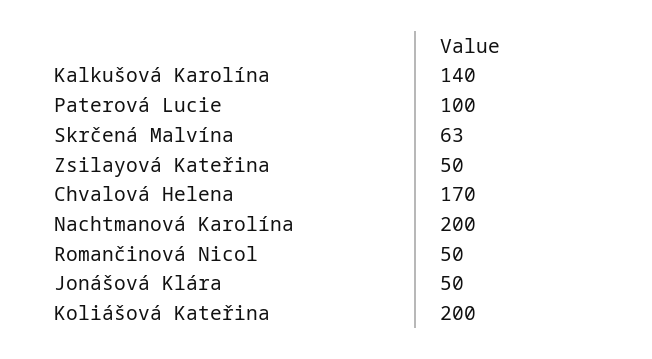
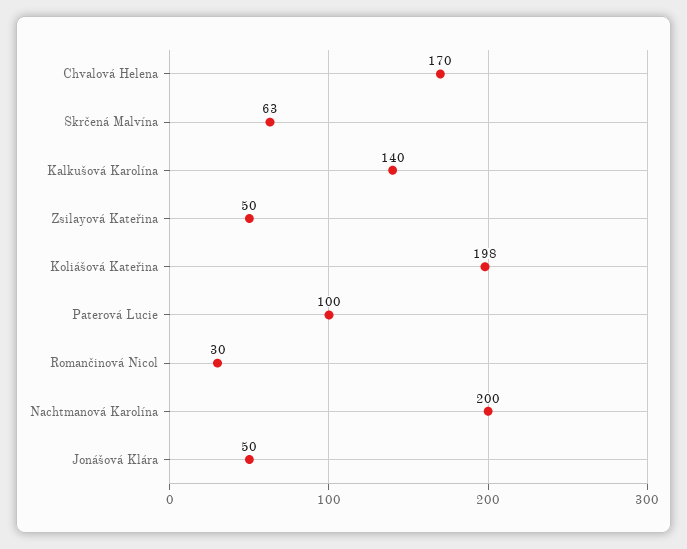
  {
    "Kalkušová Karolína": 140,
    "Paterová Lucie": 100,
    "Skrčená Malvína": 63,
    "Zsilayová Kateřina": 50,
    "Chvalová Helena": 170,
    "Nachtmanová Karolína": 200,
-   "Romančinová Nicol": 50,
+   "Romančinová Nicol": 30,
    "Jonášová Klára": 50,
-   "Koliášová Kateřina": 200
+   "Koliášová Kateřina": 198
  }

